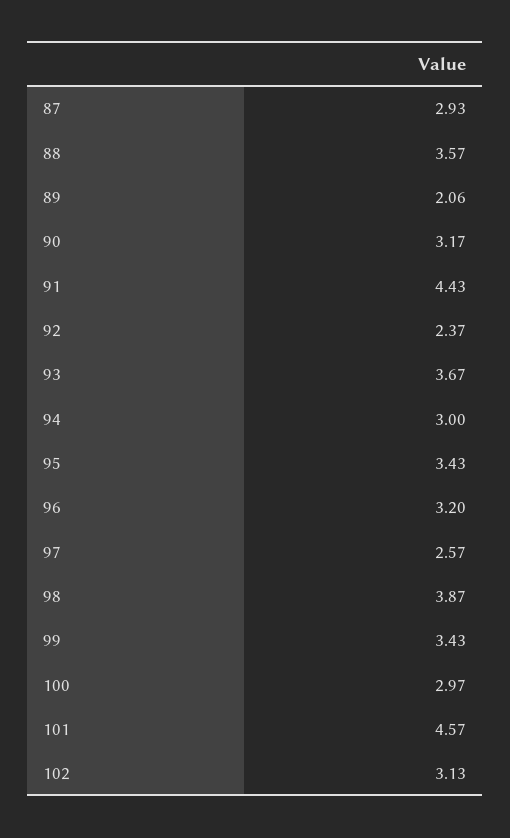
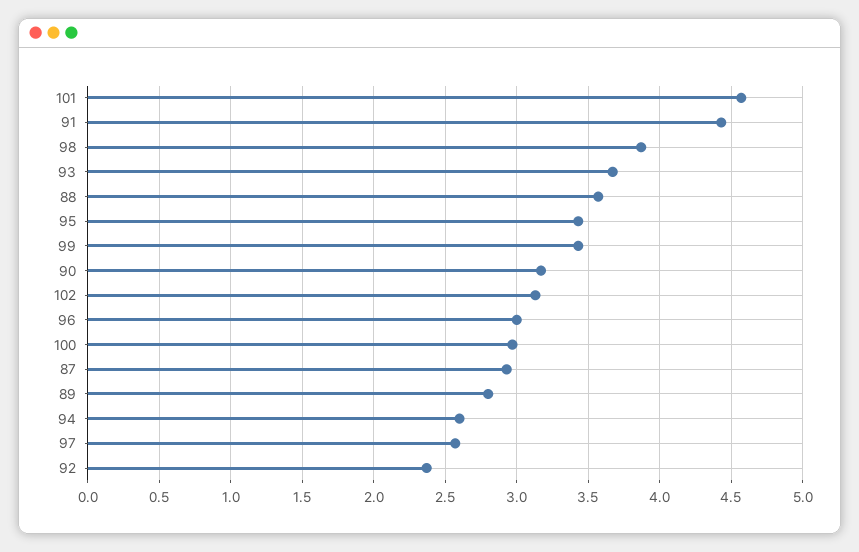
  {
    "87": 2.93,
    "88": 3.57,
-   "89": 2.06,
+   "89": 2.8,
    "90": 3.17,
    "91": 4.43,
    "92": 2.37,
    "93": 3.67,
-   "94": 3,
+   "94": 2.6,
    "95": 3.43,
-   "96": 3.2,
+   "96": 3,
    "97": 2.57,
    "98": 3.87,
    "99": 3.43,
    "100": 2.97,
    "101": 4.57,
    "102": 3.13
  }

